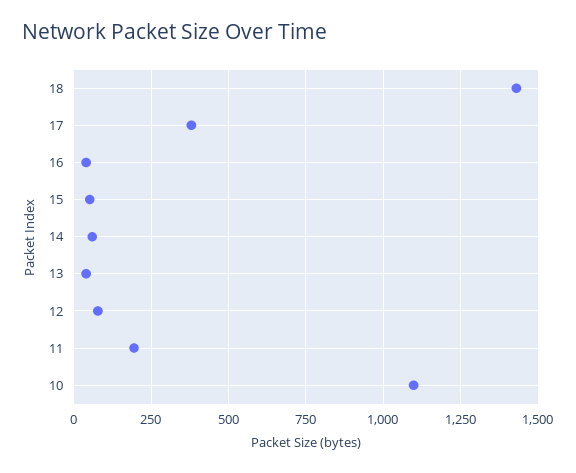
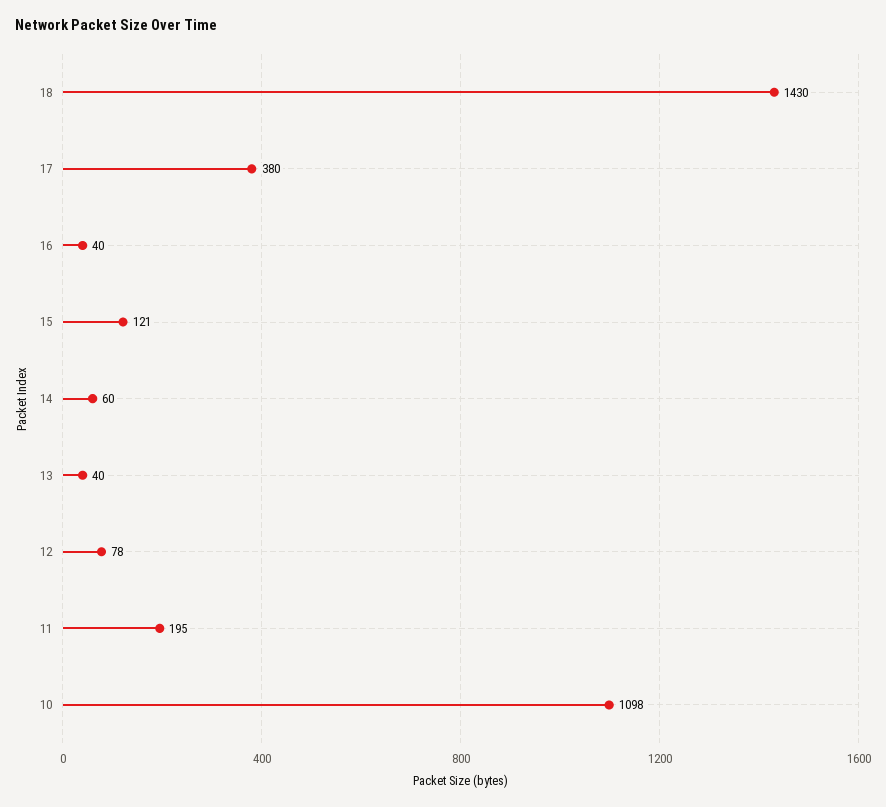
  {
    "18": 1430,
    "17": 380,
    "16": 40,
-   "15": 50,
+   "15": 121,
    "14": 60,
    "13": 40,
    "12": 78,
    "11": 195,
    "10": 1098
  }

